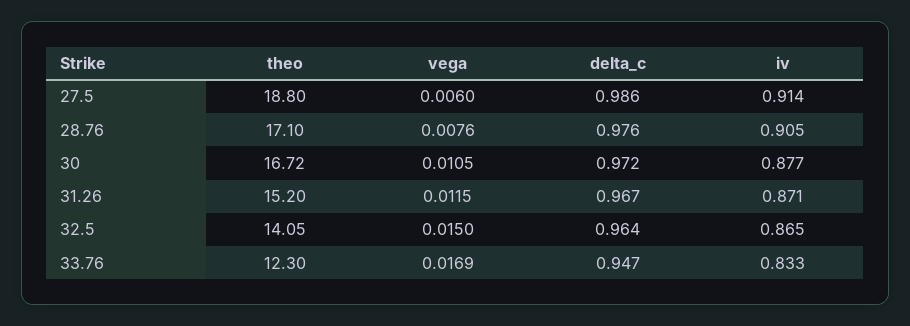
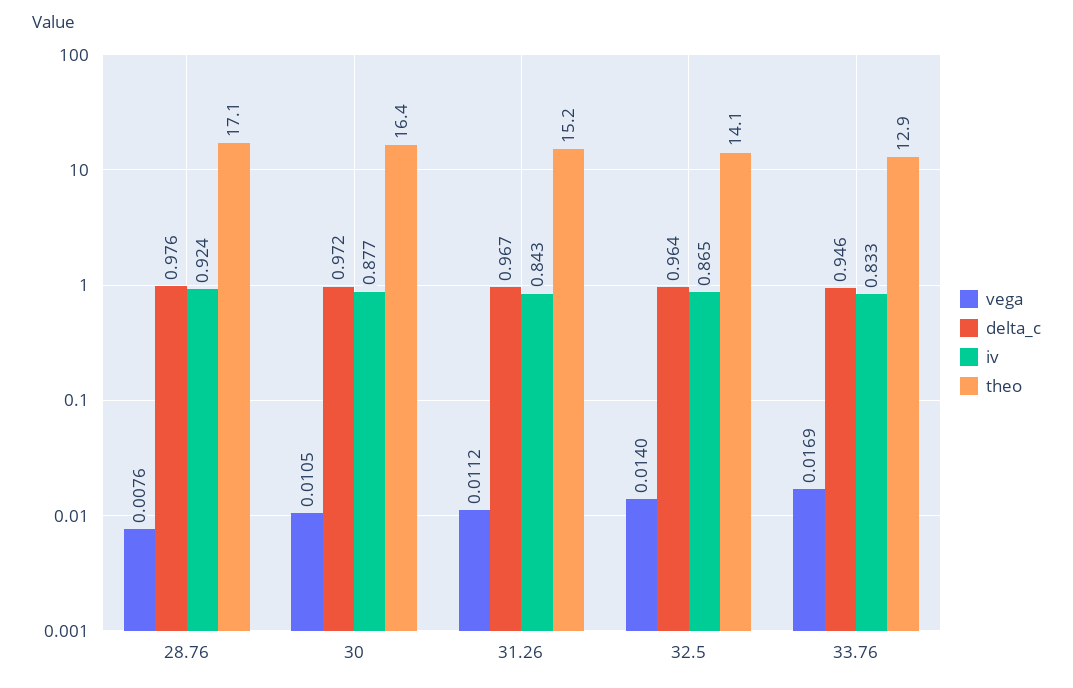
  {
    "theo": {
-     "27.5": 18.8,
      "28.76": 17.1,
-     "30": 16.72,
+     "30": 16.4,
      "31.26": 15.2,
      "32.5": 14.05,
-     "33.76": 12.3
+     "33.76": 12.9
    },
    "vega": {
-     "27.5": 0.006,
      "28.76": 0.0076,
      "30": 0.0105,
-     "31.26": 0.0115,
+     "31.26": 0.0112,
-     "32.5": 0.015,
+     "32.5": 0.014,
      "33.76": 0.0169
    },
    "delta_c": {
-     "27.5": 0.986,
      "28.76": 0.976,
      "30": 0.972,
      "31.26": 0.967,
      "32.5": 0.964,
-     "33.76": 0.947
+     "33.76": 0.946
    },
    "iv": {
-     "27.5": 0.914,
-     "28.76": 0.905,
+     "28.76": 0.924,
      "30": 0.877,
-     "31.26": 0.871,
+     "31.26": 0.843,
      "32.5": 0.865,
      "33.76": 0.833
    }
  }

